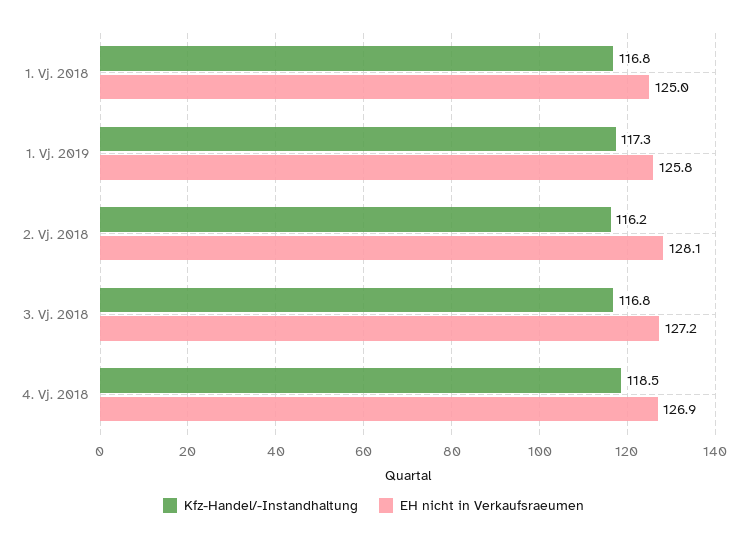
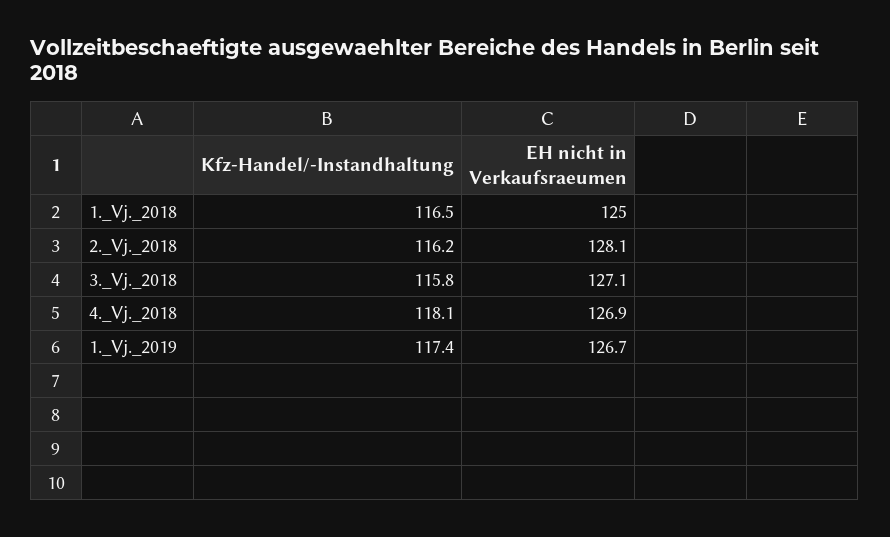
  {
    "Kfz-Handel/-Instandhaltung": {
-     "1. Vj. 2018": 116.8,
+     "1. Vj. 2018": 116.5,
-     "1. Vj. 2019": 117.3,
+     "1. Vj. 2019": 117.4,
      "2. Vj. 2018": 116.2,
-     "3. Vj. 2018": 116.8,
+     "3. Vj. 2018": 115.8,
-     "4. Vj. 2018": 118.5
+     "4. Vj. 2018": 118.1
    },
    "EH nicht in Verkaufsraeumen": {
      "1. Vj. 2018": 125,
-     "1. Vj. 2019": 125.8,
+     "1. Vj. 2019": 126.7,
      "2. Vj. 2018": 128.1,
-     "3. Vj. 2018": 127.2,
+     "3. Vj. 2018": 127.1,
      "4. Vj. 2018": 126.9
    }
  }

